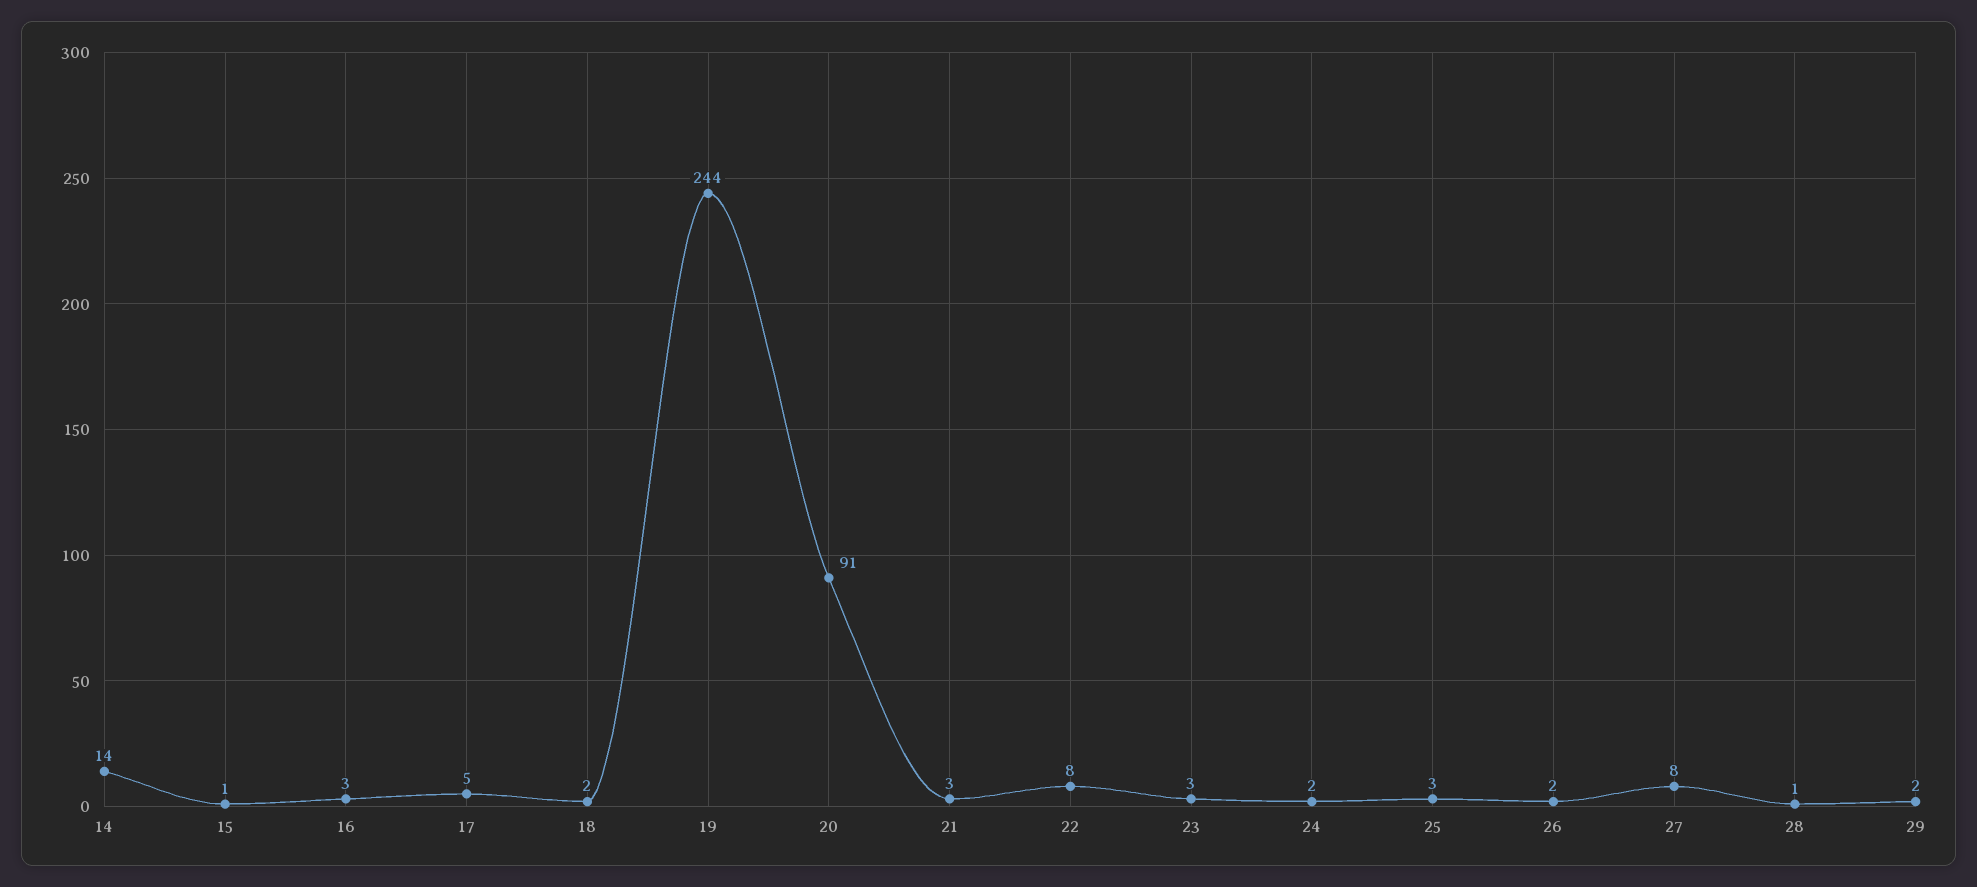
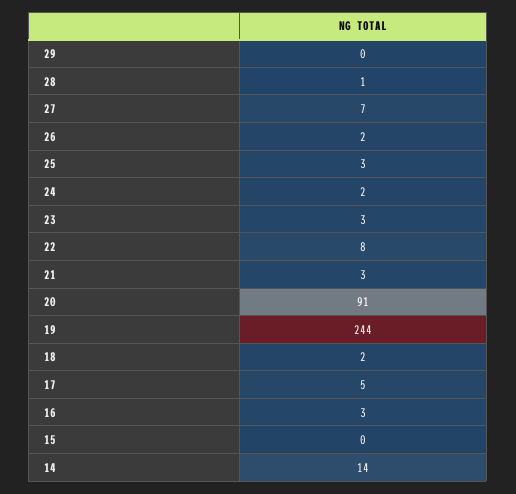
  {
    "14": 14,
-   "15": 1,
+   "15": 0,
    "16": 3,
    "17": 5,
    "18": 2,
    "19": 244,
    "20": 91,
    "21": 3,
    "22": 8,
    "23": 3,
    "24": 2,
    "25": 3,
    "26": 2,
-   "27": 8,
+   "27": 7,
    "28": 1,
-   "29": 2
+   "29": 0
  }

